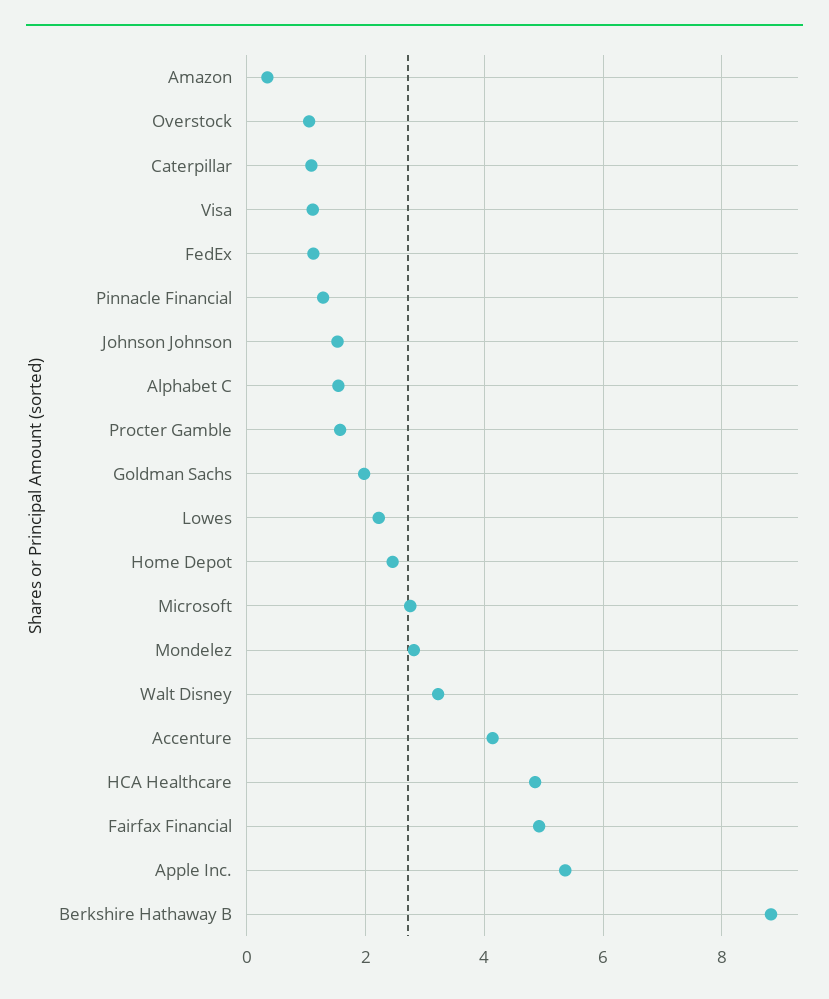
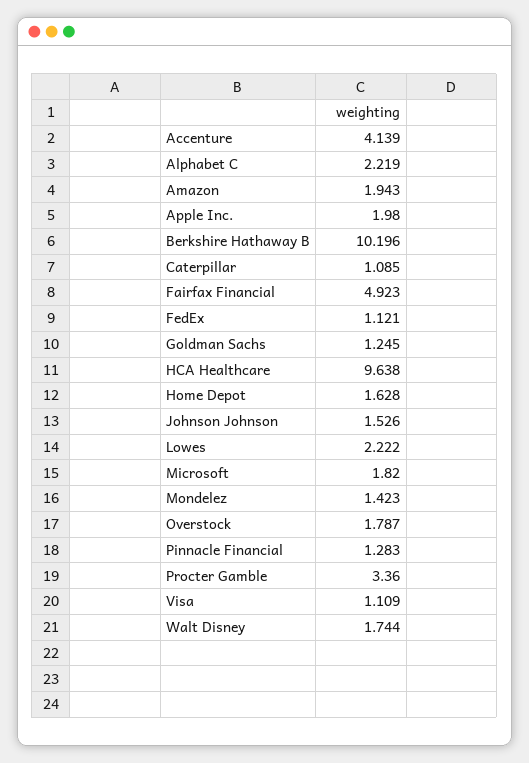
  {
-   "Amazon": 0.4,
+   "Amazon": 1.943,
-   "Overstock": 1,
+   "Overstock": 1.787,
    "Caterpillar": 1.085,
    "Visa": 1.109,
    "FedEx": 1.121,
    "Pinnacle Financial": 1.283,
    "Johnson Johnson": 1.526,
-   "Alphabet C": 1.6,
+   "Alphabet C": 2.219,
-   "Procter Gamble": 1.6,
+   "Procter Gamble": 3.36,
-   "Goldman Sachs": 2,
+   "Goldman Sachs": 1.245,
    "Lowes": 2.222,
-   "Home Depot": 2.4,
+   "Home Depot": 1.628,
-   "Microsoft": 2.8,
+   "Microsoft": 1.82,
-   "Mondelez": 2.8,
+   "Mondelez": 1.423,
-   "Walt Disney": 3.2,
+   "Walt Disney": 1.744,
    "Accenture": 4.139,
-   "HCA Healthcare": 4.8,
+   "HCA Healthcare": 9.638,
    "Fairfax Financial": 4.923,
-   "Apple Inc.": 5.4,
+   "Apple Inc.": 1.98,
-   "Berkshire Hathaway B": 8.8
+   "Berkshire Hathaway B": 10.196
  }

